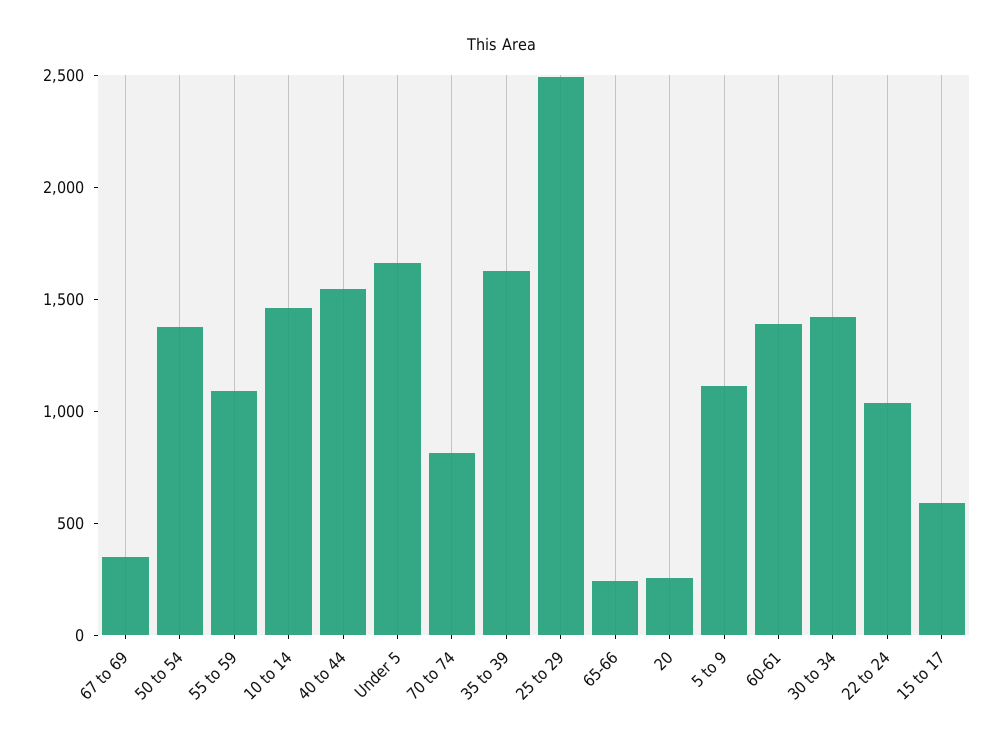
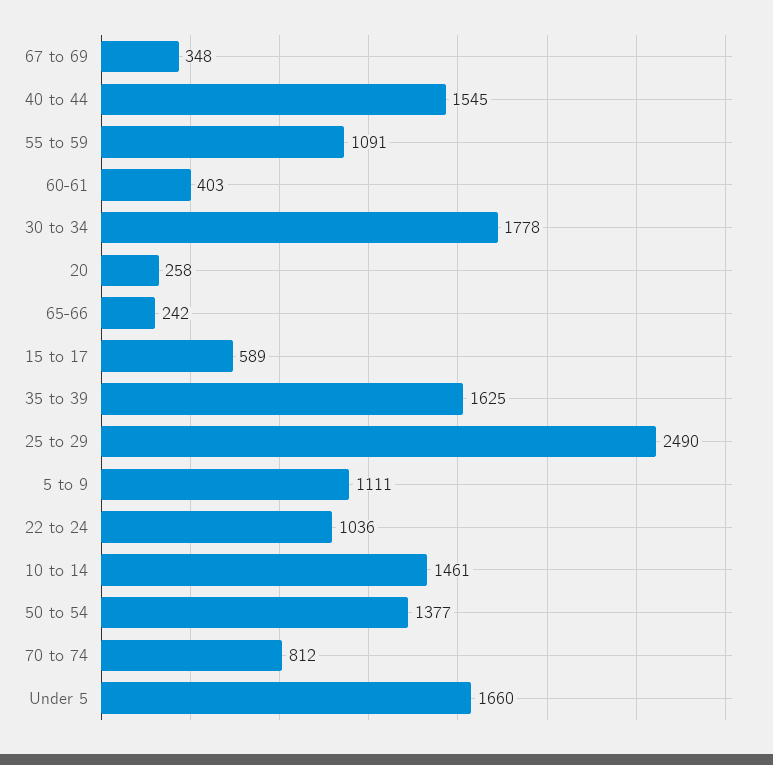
  {
    "67 to 69": 348,
    "50 to 54": 1377,
    "55 to 59": 1091,
    "10 to 14": 1461,
    "40 to 44": 1545,
    "Under 5": 1660,
    "70 to 74": 812,
    "35 to 39": 1625,
    "25 to 29": 2490,
    "65-66": 242,
    "20": 258,
    "5 to 9": 1111,
-   "60-61": 1400,
+   "60-61": 403,
-   "30 to 34": 1400,
+   "30 to 34": 1778,
    "22 to 24": 1036,
    "15 to 17": 589
  }

